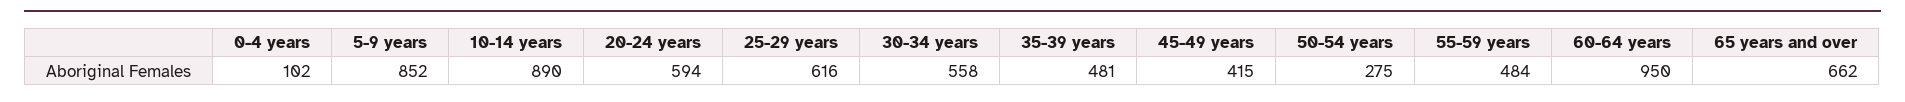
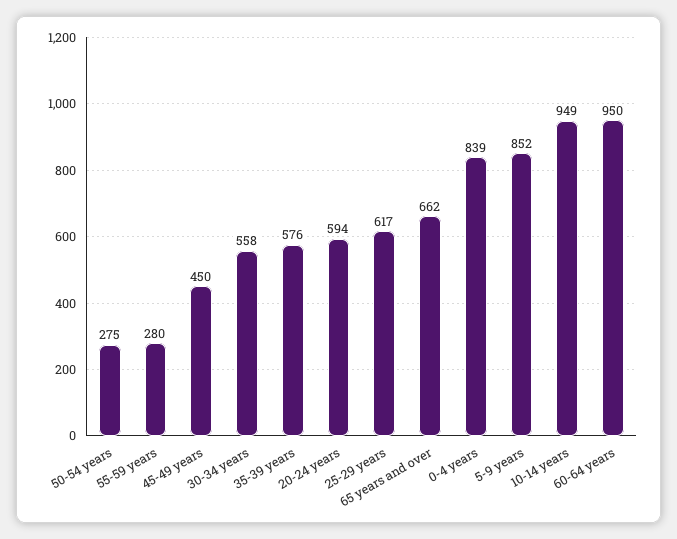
  {
-   "0-4 years": 102,
+   "0-4 years": 839,
    "5-9 years": 852,
-   "10-14 years": 890,
+   "10-14 years": 949,
    "20-24 years": 594,
-   "25-29 years": 616,
+   "25-29 years": 617,
    "30-34 years": 558,
-   "35-39 years": 481,
+   "35-39 years": 576,
-   "45-49 years": 415,
+   "45-49 years": 450,
    "50-54 years": 275,
-   "55-59 years": 484,
+   "55-59 years": 280,
    "60-64 years": 950,
    "65 years and over": 662
  }

